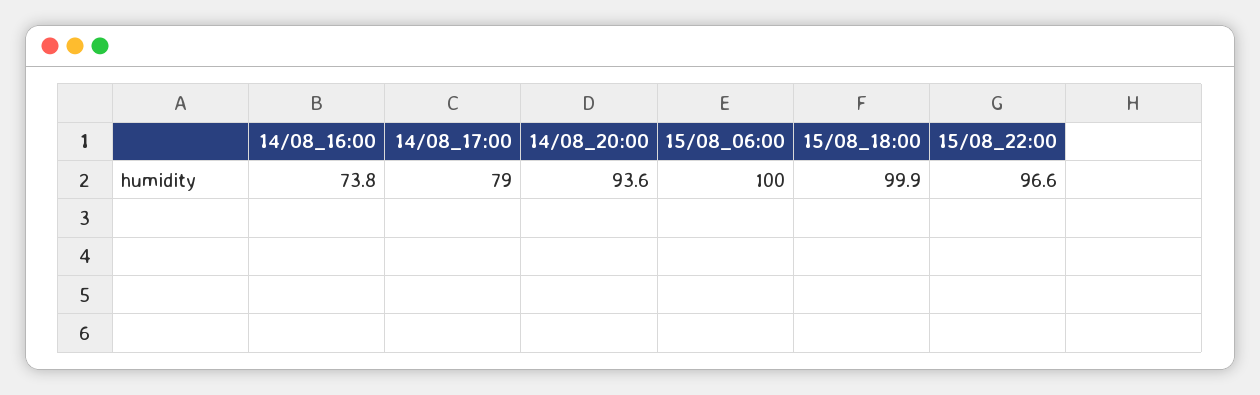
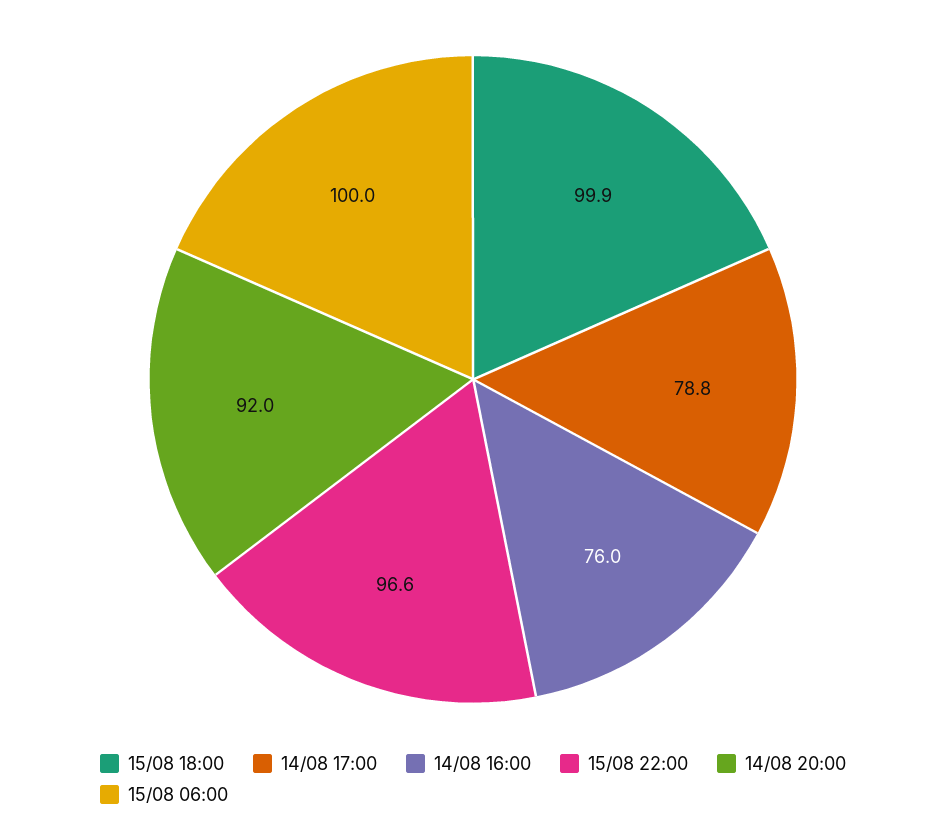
  {
-   "14/08_16:00": 73.8,
+   "14/08_16:00": 76,
-   "14/08_17:00": 79,
+   "14/08_17:00": 78.8,
-   "14/08_20:00": 93.6,
+   "14/08_20:00": 92,
    "15/08_06:00": 100,
    "15/08_18:00": 99.9,
    "15/08_22:00": 96.6
  }

